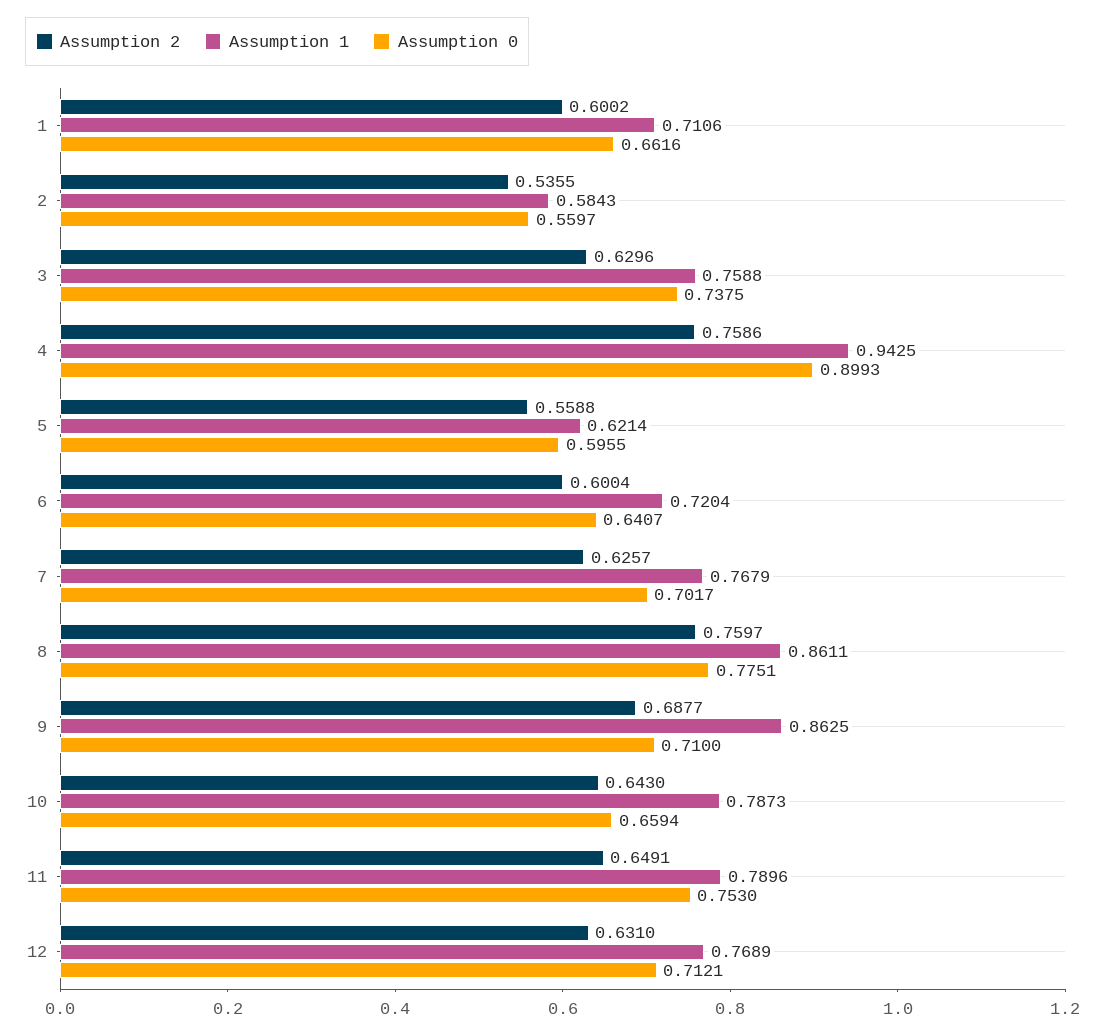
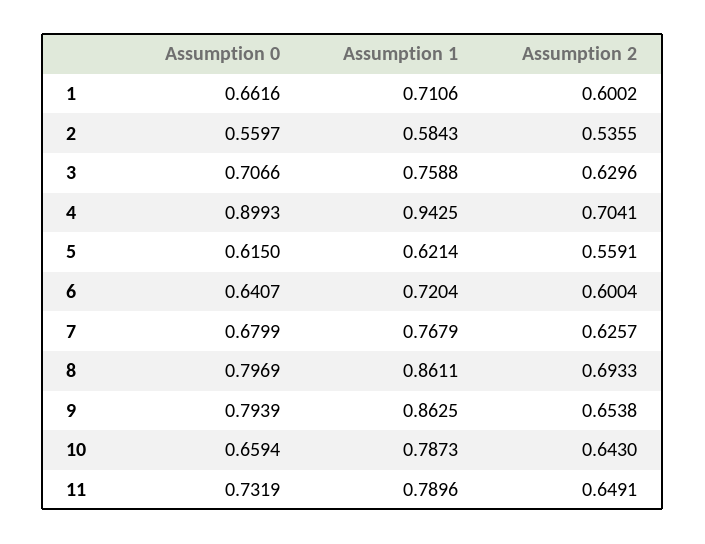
  {
    "Assumption 2": {
      "1": 0.6002,
      "2": 0.5355,
      "3": 0.6296,
-     "4": 0.7586,
+     "4": 0.7041,
-     "5": 0.5588,
+     "5": 0.5591,
      "6": 0.6004,
      "7": 0.6257,
-     "8": 0.7597,
+     "8": 0.6933,
-     "9": 0.6877,
+     "9": 0.6538,
      "10": 0.643,
-     "11": 0.6491,
+     "11": 0.6491
-     "12": 0.631
    },
    "Assumption 1": {
      "1": 0.7106,
      "2": 0.5843,
      "3": 0.7588,
      "4": 0.9425,
      "5": 0.6214,
      "6": 0.7204,
      "7": 0.7679,
      "8": 0.8611,
      "9": 0.8625,
      "10": 0.7873,
-     "11": 0.7896,
+     "11": 0.7896
-     "12": 0.7689
    },
    "Assumption 0": {
      "1": 0.6616,
      "2": 0.5597,
-     "3": 0.7375,
+     "3": 0.7066,
      "4": 0.8993,
-     "5": 0.5955,
+     "5": 0.615,
      "6": 0.6407,
-     "7": 0.7017,
+     "7": 0.6799,
-     "8": 0.7751,
+     "8": 0.7969,
-     "9": 0.71,
+     "9": 0.7939,
      "10": 0.6594,
-     "11": 0.753,
+     "11": 0.7319
-     "12": 0.7121
    }
  }

